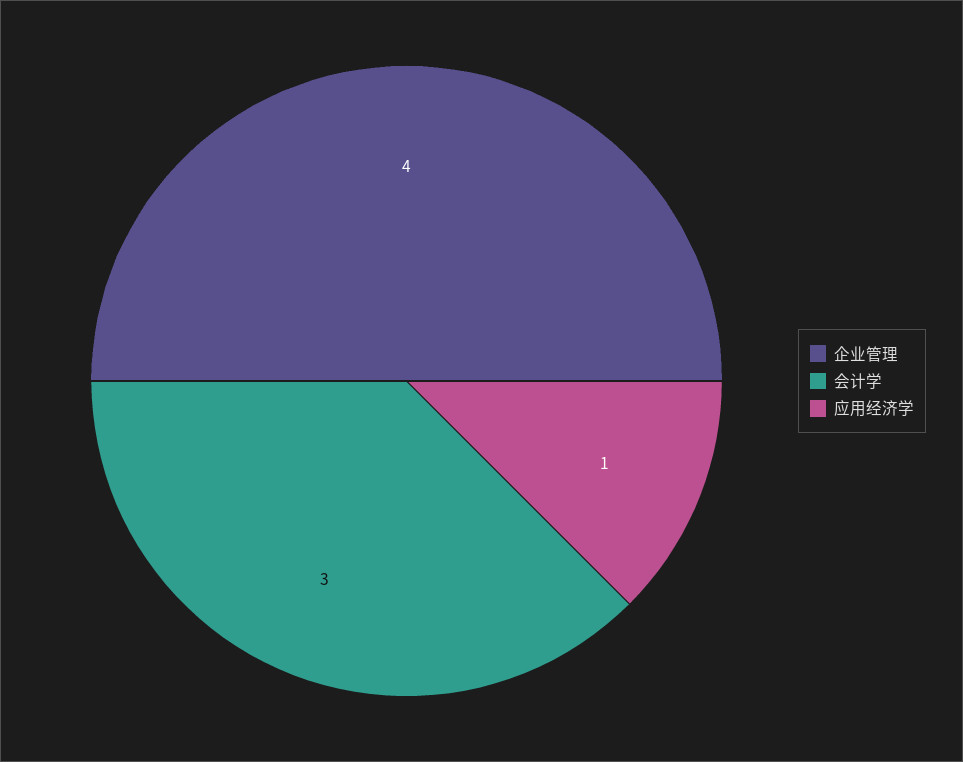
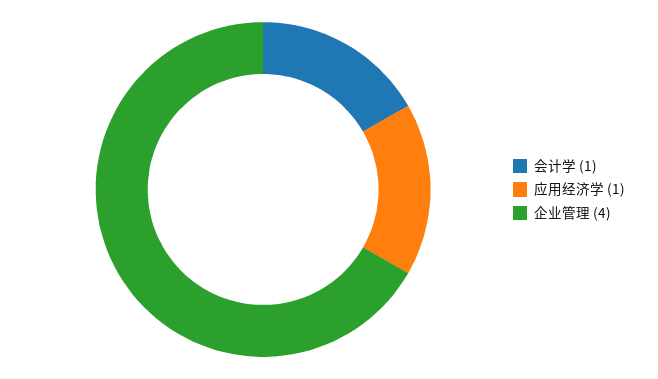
  {
    "企业管理": 4,
-   "会计学": 3,
+   "会计学": 1,
    "应用经济学": 1
  }

